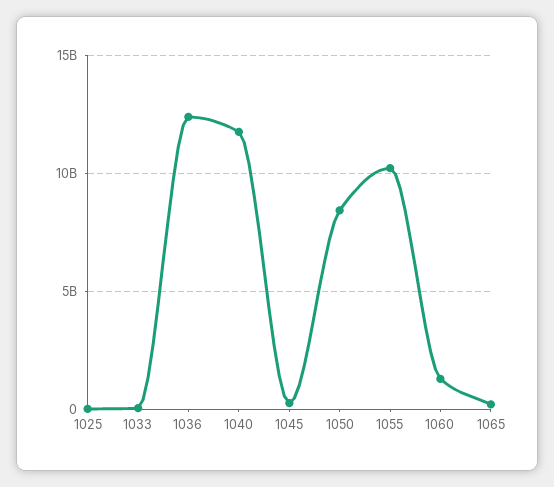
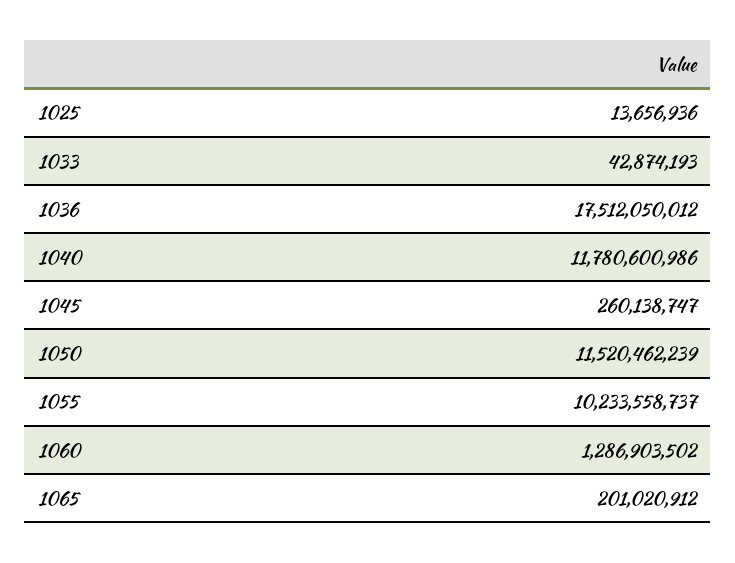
  {
    "1025": 13656936,
    "1033": 42874193,
-   "1036": 12500000000,
+   "1036": 17512050012,
    "1040": 11780600986,
    "1045": 260138747,
-   "1050": 8500000000,
+   "1050": 11520462239,
    "1055": 10233558737,
    "1060": 1286903502,
    "1065": 201020912
  }

